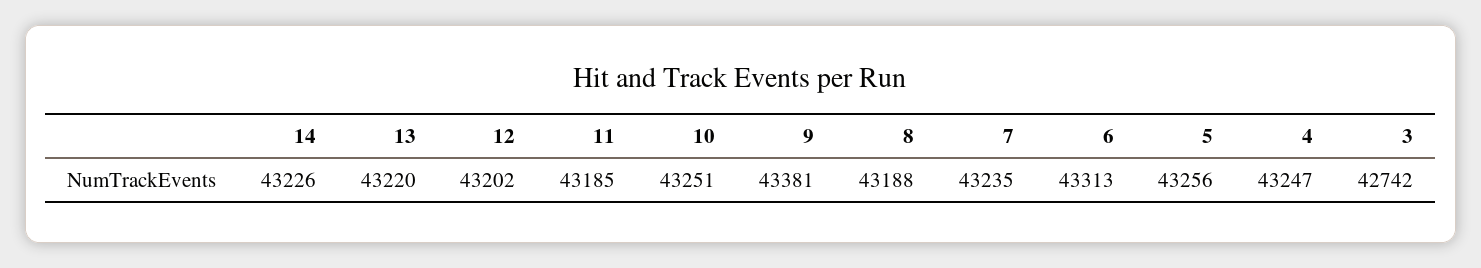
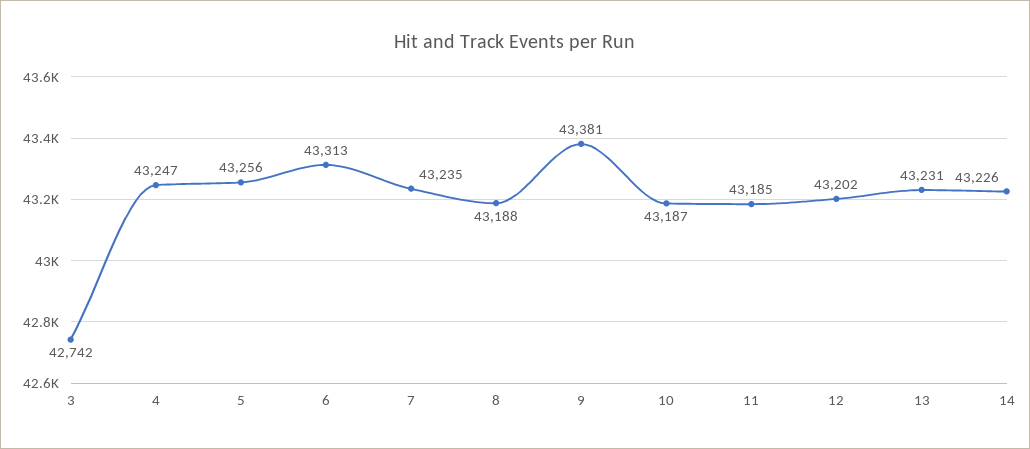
  {
    "14": 43226,
-   "13": 43220,
+   "13": 43231,
    "12": 43202,
    "11": 43185,
-   "10": 43251,
+   "10": 43187,
    "9": 43381,
    "8": 43188,
    "7": 43235,
    "6": 43313,
    "5": 43256,
    "4": 43247,
    "3": 42742
  }

